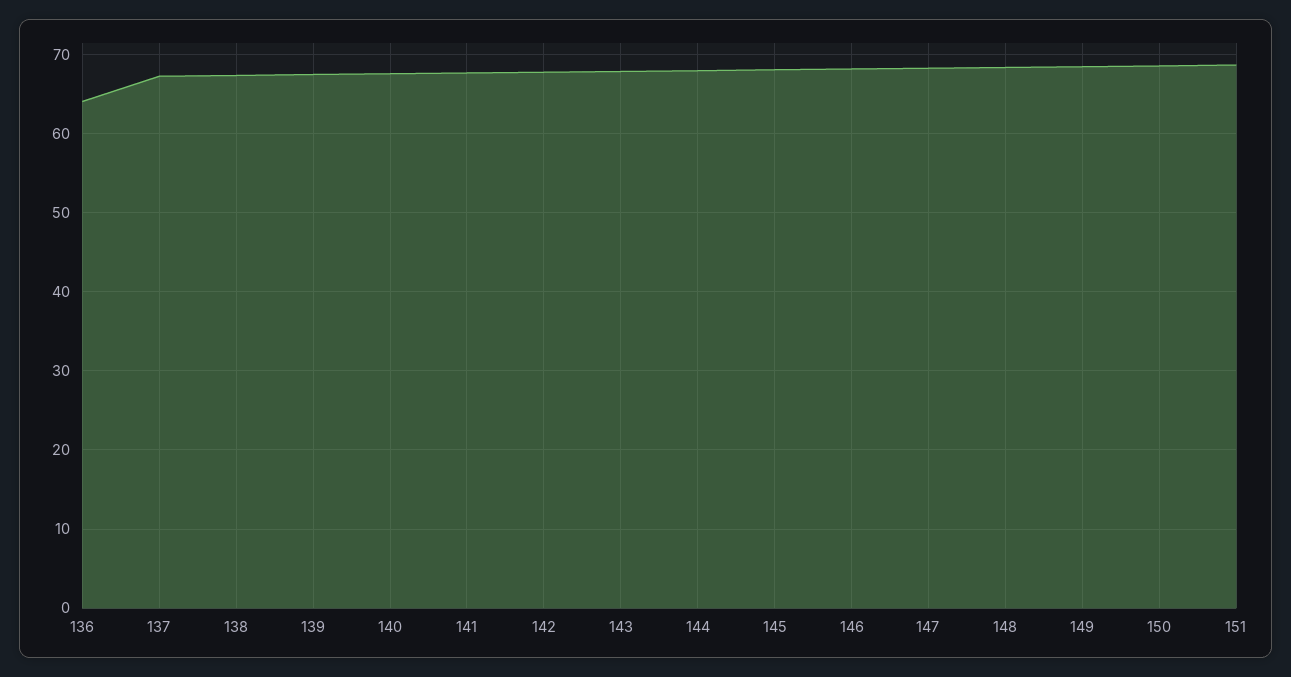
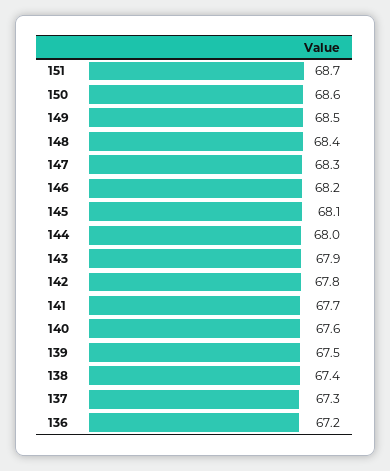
  {
-   "136": 64,
+   "136": 67.2,
    "137": 67.3,
    "138": 67.4,
    "139": 67.5,
    "140": 67.6,
    "141": 67.7,
    "142": 67.8,
    "143": 67.9,
    "144": 68,
    "145": 68.1,
    "146": 68.2,
    "147": 68.3,
    "148": 68.4,
    "149": 68.5,
    "150": 68.6,
    "151": 68.7
  }

